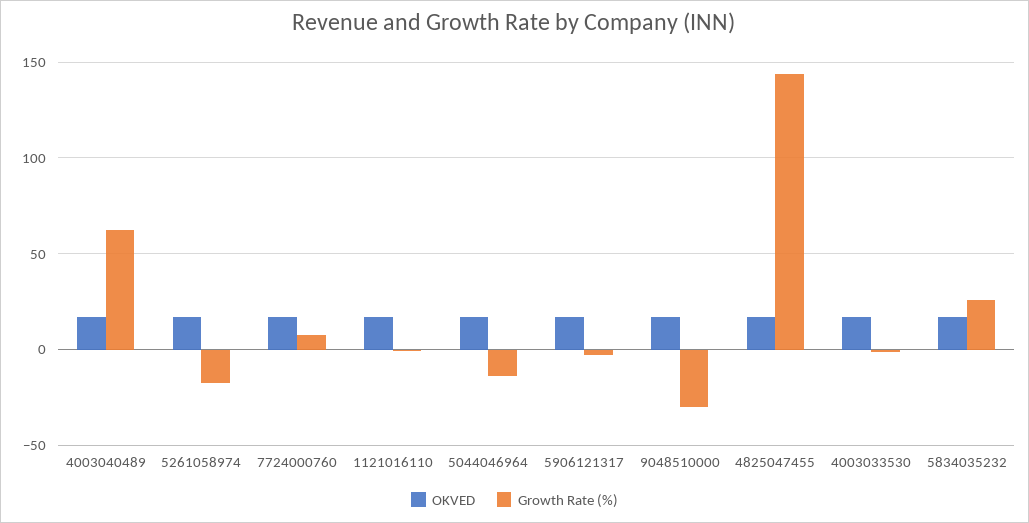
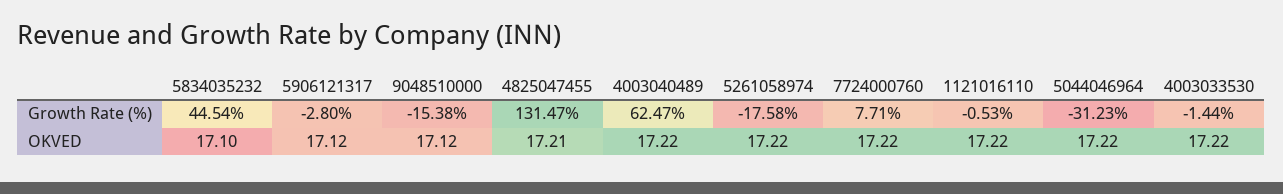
  {
    "OKVED": {
      "4003040489": 17.22,
      "5261058974": 17.22,
      "7724000760": 17.22,
      "1121016110": 17.22,
      "5044046964": 17.22,
      "5906121317": 17.12,
      "9048510000": 17.12,
      "4825047455": 17.21,
      "4003033530": 17.22,
      "5834035232": 17.1
    },
    "Growth Rate (%)": {
      "4003040489": 62.47,
      "5261058974": -17.58,
      "7724000760": 7.71,
      "1121016110": -0.53,
-     "5044046964": -15,
+     "5044046964": -31.23,
      "5906121317": -2.8,
-     "9048510000": -30,
+     "9048510000": -15.38,
-     "4825047455": 145,
+     "4825047455": 131.47,
      "4003033530": -1.44,
-     "5834035232": 25
+     "5834035232": 44.54
    }
  }

